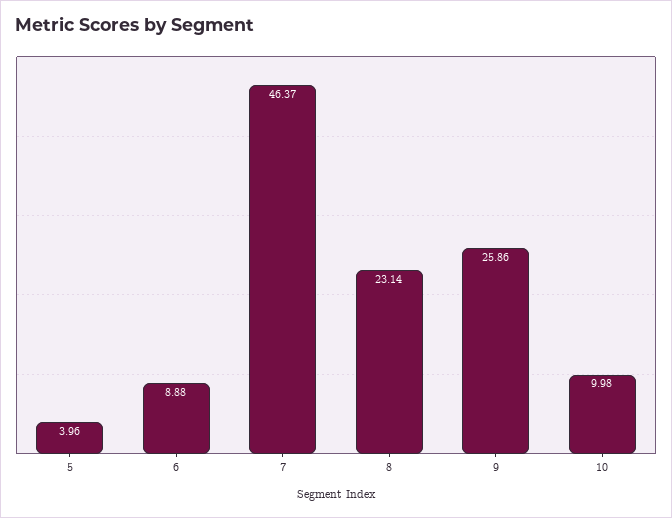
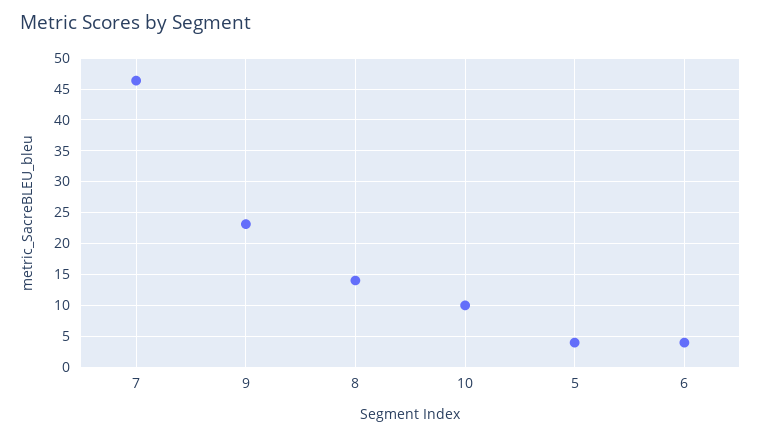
  {
    "5": 3.96,
-   "6": 8.88,
+   "6": 4,
    "7": 46.37,
-   "8": 23.14,
+   "8": 14,
-   "9": 25.86,
+   "9": 23,
    "10": 9.98
  }

